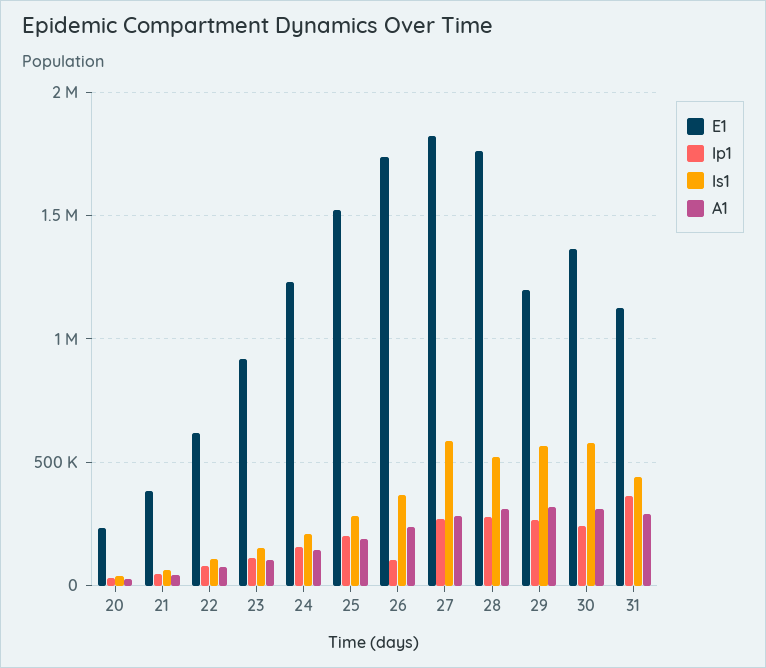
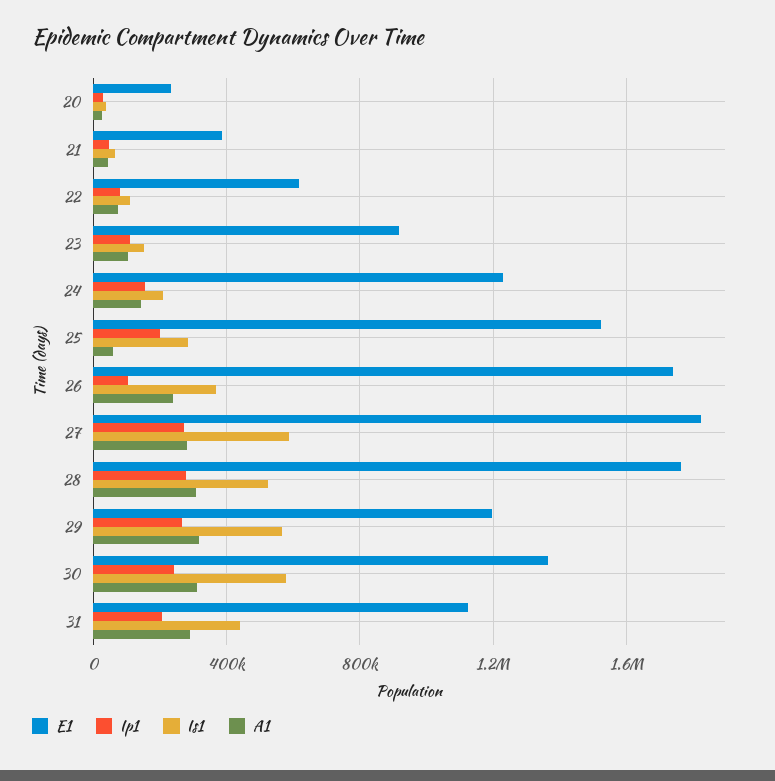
  {
    "E1": {
      "20": 250000,
      "21": 400000,
      "22": 600000,
      "23": 900000,
      "24": 1250000,
      "25": 1500000,
      "26": 1750000,
      "27": 1800000,
      "28": 1750000,
      "29": 1200000,
      "30": 1350000,
      "31": 1150000
    },
    "Ip1": {
      "20": 50000,
      "21": 50000,
      "22": 100000,
      "23": 100000,
      "24": 150000,
      "25": 200000,
      "26": 100000,
      "27": 250000,
      "28": 300000,
      "29": 250000,
      "30": 250000,
-     "31": 350000
+     "31": 200000
    },
    "Is1": {
      "20": 50000,
      "21": 50000,
      "22": 100000,
      "23": 150000,
      "24": 200000,
      "25": 300000,
      "26": 350000,
      "27": 600000,
      "28": 500000,
      "29": 550000,
      "30": 600000,
      "31": 450000
    },
    "A1": {
      "20": 50000,
      "21": 50000,
      "22": 50000,
      "23": 100000,
      "24": 150000,
-     "25": 200000,
+     "25": 50000,
      "26": 250000,
      "27": 300000,
      "28": 300000,
      "29": 300000,
      "30": 300000,
      "31": 300000
    }
  }

